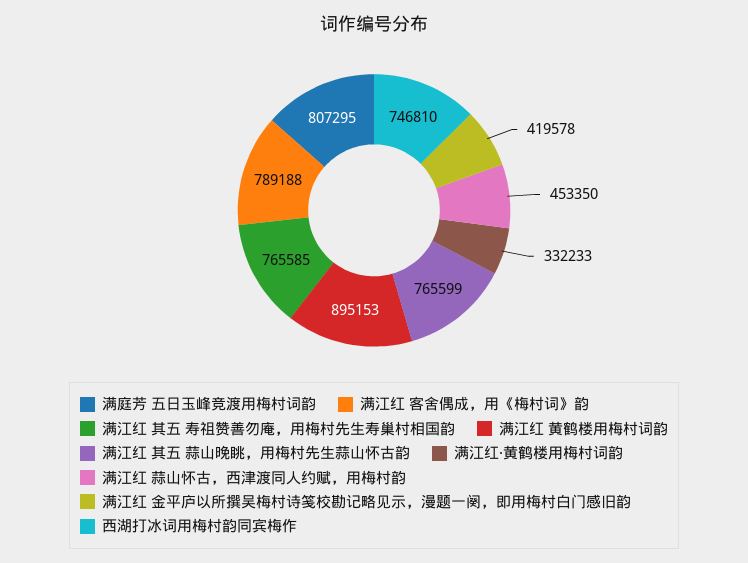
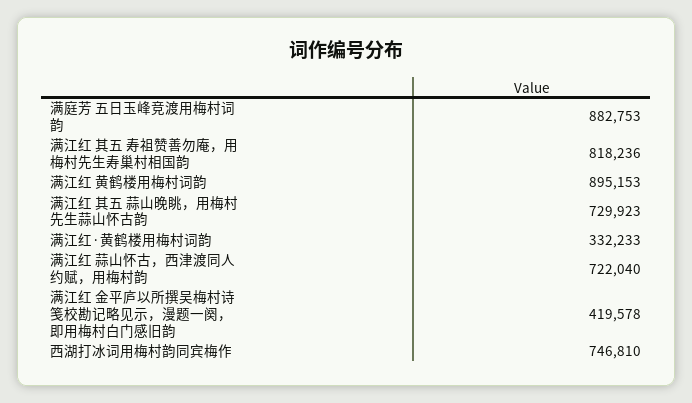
  {
-   "满庭芳 五日玉峰竞渡用梅村词韵": 807295,
+   "满庭芳 五日玉峰竞渡用梅村词韵": 882753,
-   "满江红 客舍偶成，用《梅村词》韵": 789188,
-   "满江红 其五 寿祖赞善勿庵，用梅村先生寿巢村相国韵": 765585,
+   "满江红 其五 寿祖赞善勿庵，用梅村先生寿巢村相国韵": 818236,
    "满江红 黄鹤楼用梅村词韵": 895153,
-   "满江红 其五 蒜山晚眺，用梅村先生蒜山怀古韵": 765599,
+   "满江红 其五 蒜山晚眺，用梅村先生蒜山怀古韵": 729923,
    "满江红·黄鹤楼用梅村词韵": 332233,
-   "满江红 蒜山怀古，西津渡同人约赋，用梅村韵": 453350,
+   "满江红 蒜山怀古，西津渡同人约赋，用梅村韵": 722040,
    "满江红 金平庐以所撰吴梅村诗笺校勘记略见示，漫题一阕，即用梅村白门感旧韵": 419578,
    "西湖打冰词用梅村韵同宾梅作": 746810
  }

